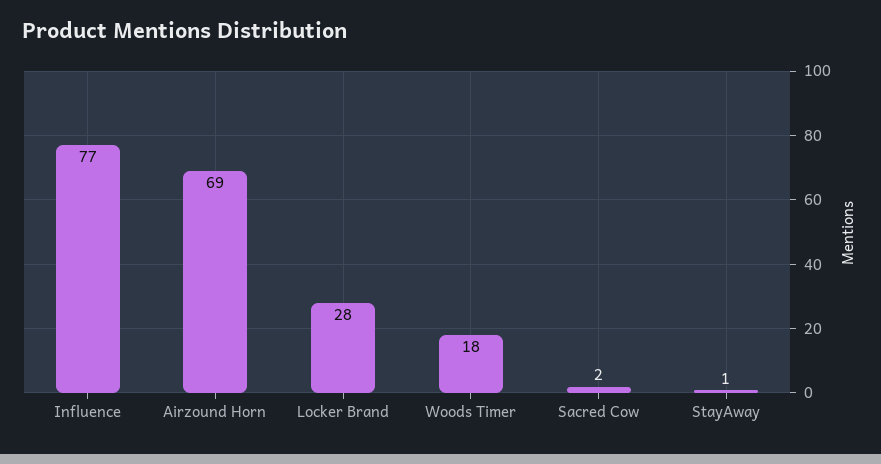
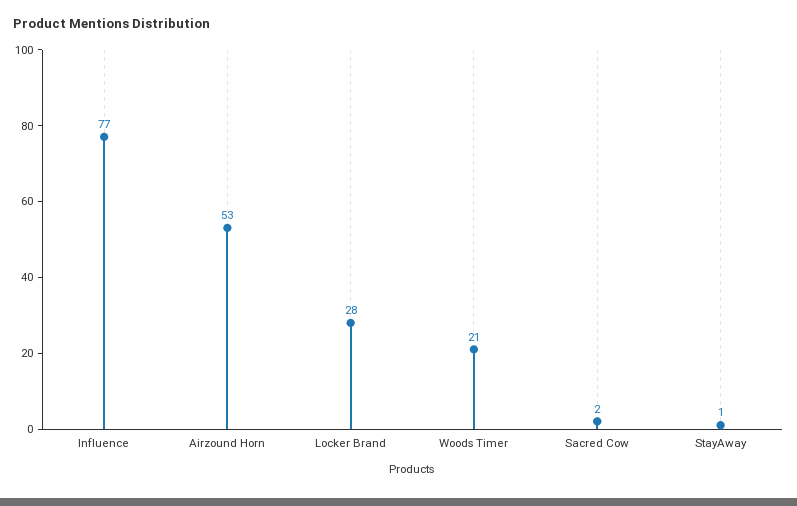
  {
    "Influence": 77,
-   "Airzound Horn": 69,
+   "Airzound Horn": 53,
    "Locker Brand": 28,
-   "Woods Timer": 18,
+   "Woods Timer": 21,
    "Sacred Cow": 2,
    "StayAway": 1
  }

